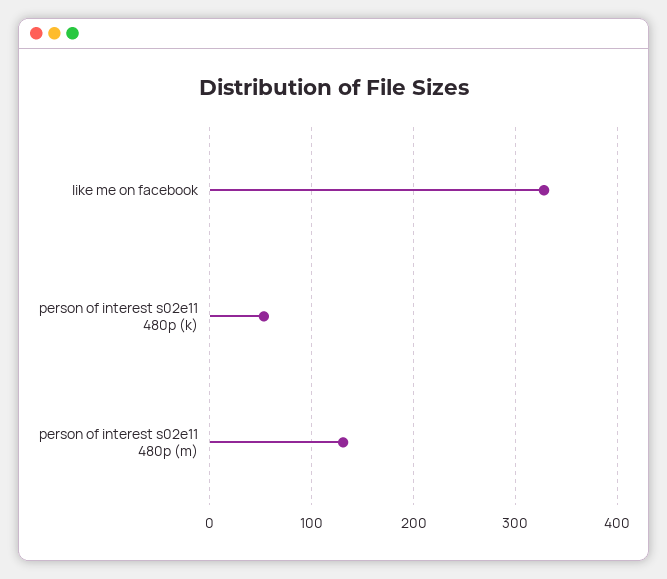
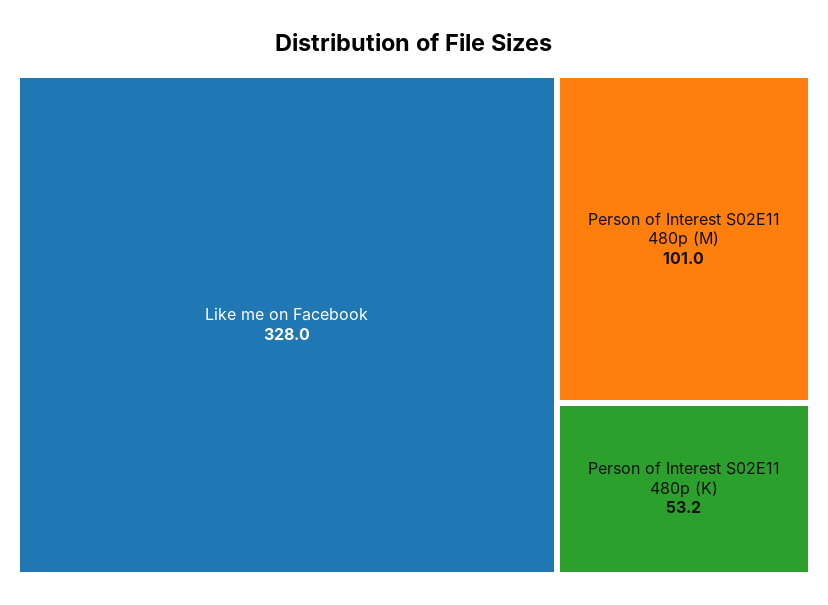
  {
    "like me on facebook": 328,
    "person of interest s02e11 480p (k)": 53.2,
-   "person of interest s02e11 480p (m)": 130
+   "person of interest s02e11 480p (m)": 101
  }

